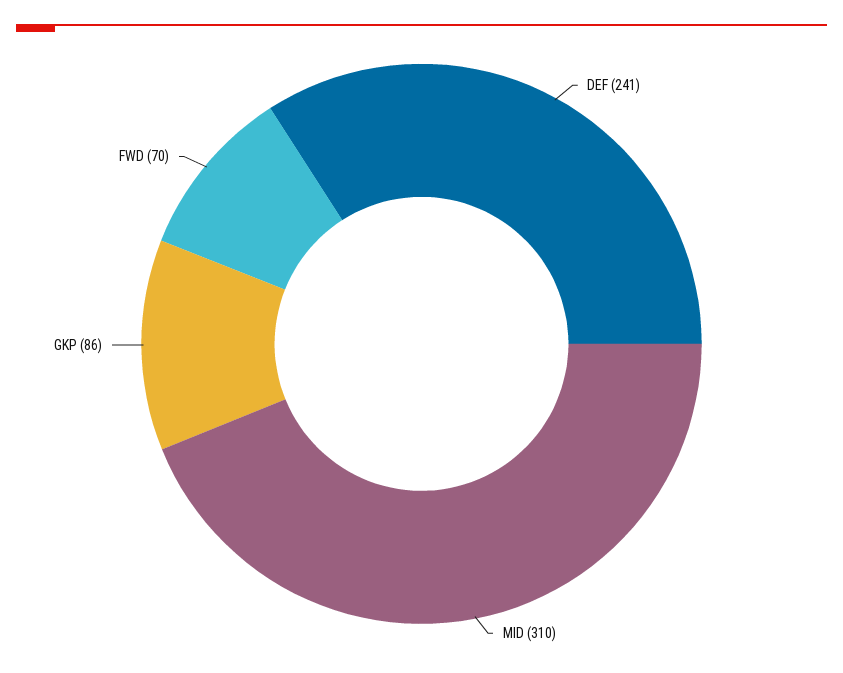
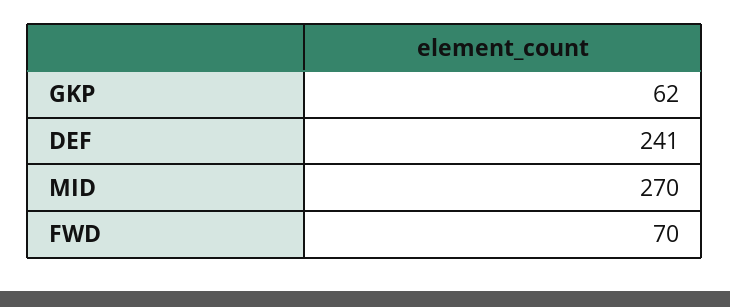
  {
    "DEF": 241,
-   "MID": 310,
+   "MID": 270,
-   "GKP": 86,
+   "GKP": 62,
    "FWD": 70
  }

